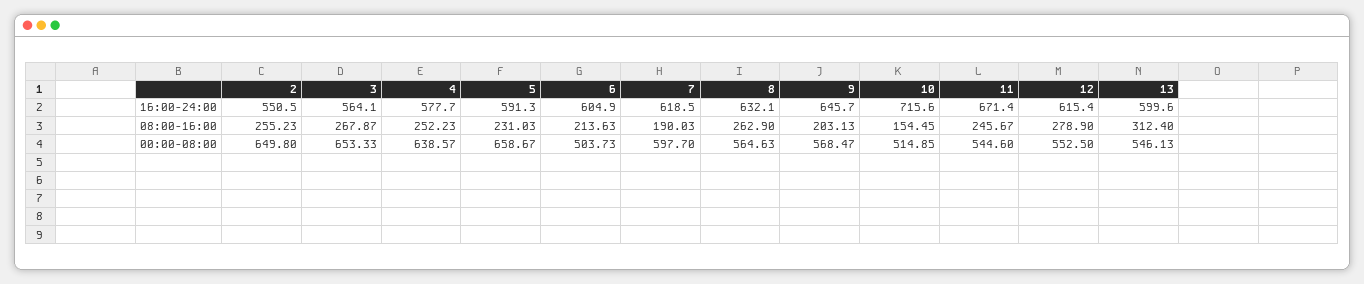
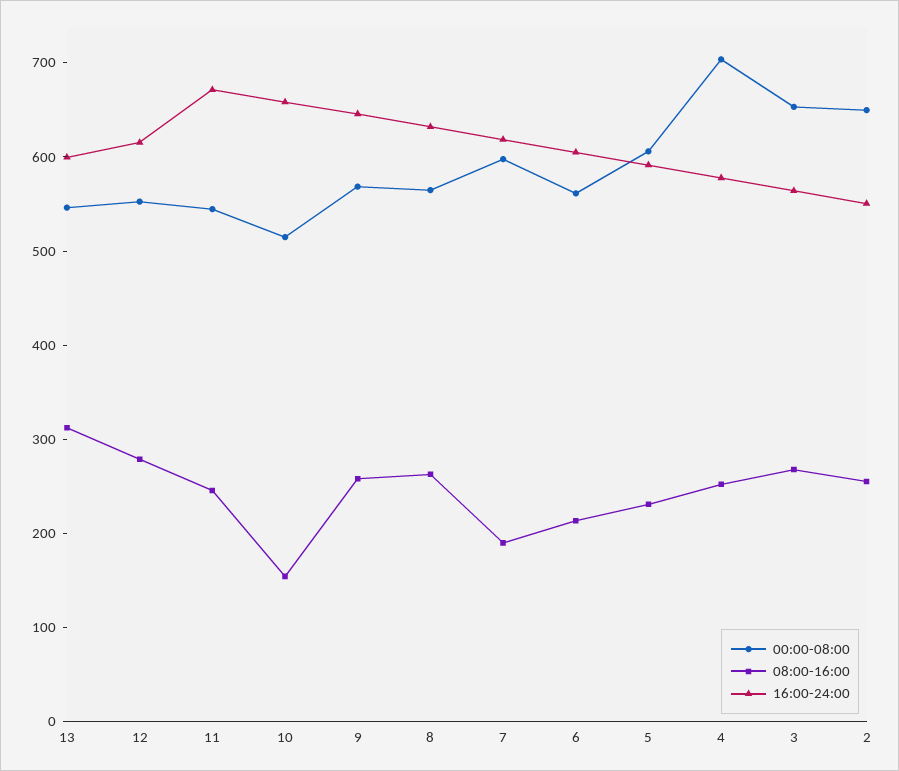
  {
    "16:00-24:00": {
      "2": 550.5,
      "3": 564.1,
      "4": 577.7,
      "5": 591.3,
      "6": 604.9,
      "7": 618.5,
      "8": 632.1,
      "9": 645.7,
-     "10": 715.6,
+     "10": 660,
      "11": 671.4,
      "12": 615.4,
      "13": 599.6
    },
    "08:00-16:00": {
      "2": 255.23,
      "3": 267.87,
      "4": 252.23,
      "5": 231.03,
      "6": 213.63,
      "7": 190.03,
      "8": 262.9,
-     "9": 203.13,
+     "9": 260,
      "10": 154.45,
      "11": 245.67,
      "12": 278.9,
      "13": 312.4
    },
    "00:00-08:00": {
      "2": 649.8,
      "3": 653.33,
-     "4": 638.57,
+     "4": 700,
-     "5": 658.67,
+     "5": 600,
-     "6": 503.73,
+     "6": 560,
      "7": 597.7,
      "8": 564.63,
      "9": 568.47,
      "10": 514.85,
      "11": 544.6,
      "12": 552.5,
      "13": 546.13
    }
  }

